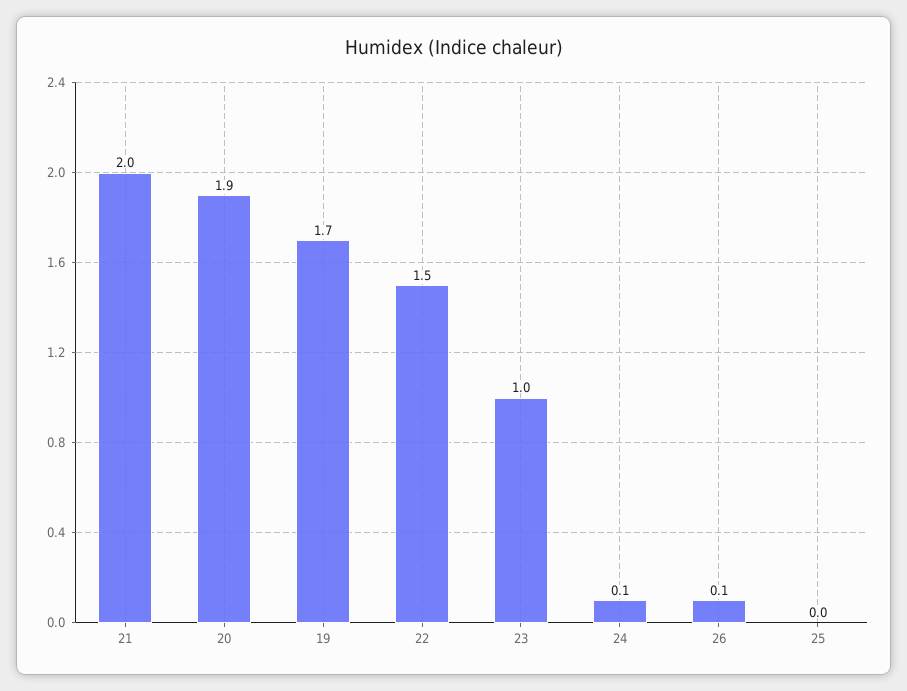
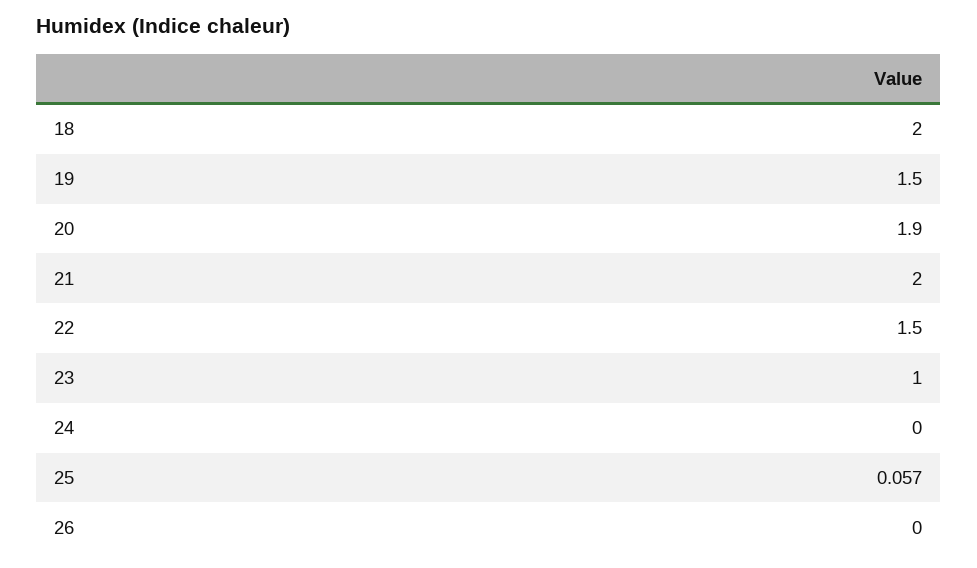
  {
    "21": 2,
    "20": 1.9,
-   "19": 1.7,
+   "19": 1.5,
    "22": 1.5,
    "23": 1,
-   "24": 0.1,
+   "24": 0,
-   "26": 0.1,
+   "26": 0,
-   "25": 0
+   "25": 0.057,
+   "18": 2
  }

